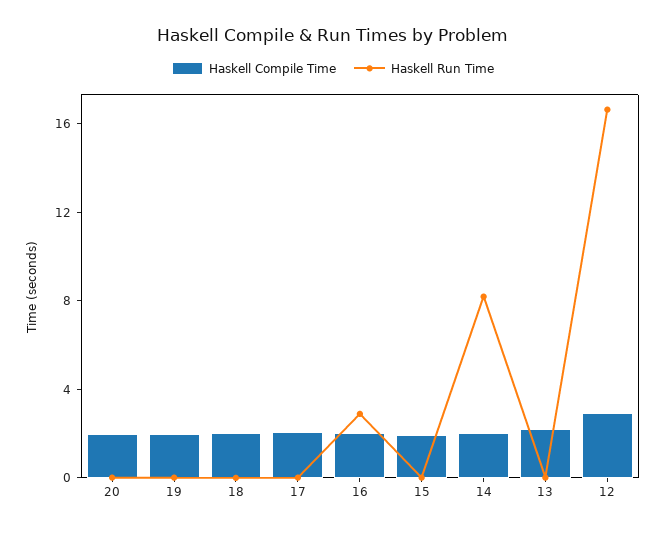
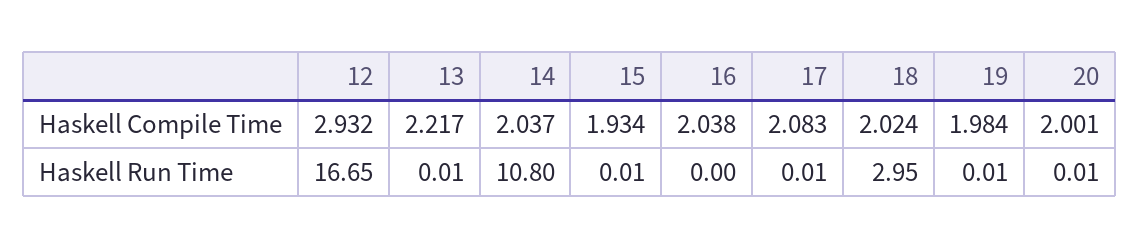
  {
    "Haskell Compile Time": {
      "20": 2.001,
      "19": 1.984,
      "18": 2.024,
      "17": 2.083,
      "16": 2.038,
      "15": 1.934,
      "14": 2.037,
      "13": 2.217,
      "12": 2.932
    },
    "Haskell Run Time": {
      "20": 0.01,
      "19": 0.01,
-     "18": 0,
+     "18": 2.95,
      "17": 0.01,
-     "16": 3,
+     "16": 0,
      "15": 0.01,
-     "14": 8,
+     "14": 10.8,
      "13": 0.01,
      "12": 16.65
    }
  }

